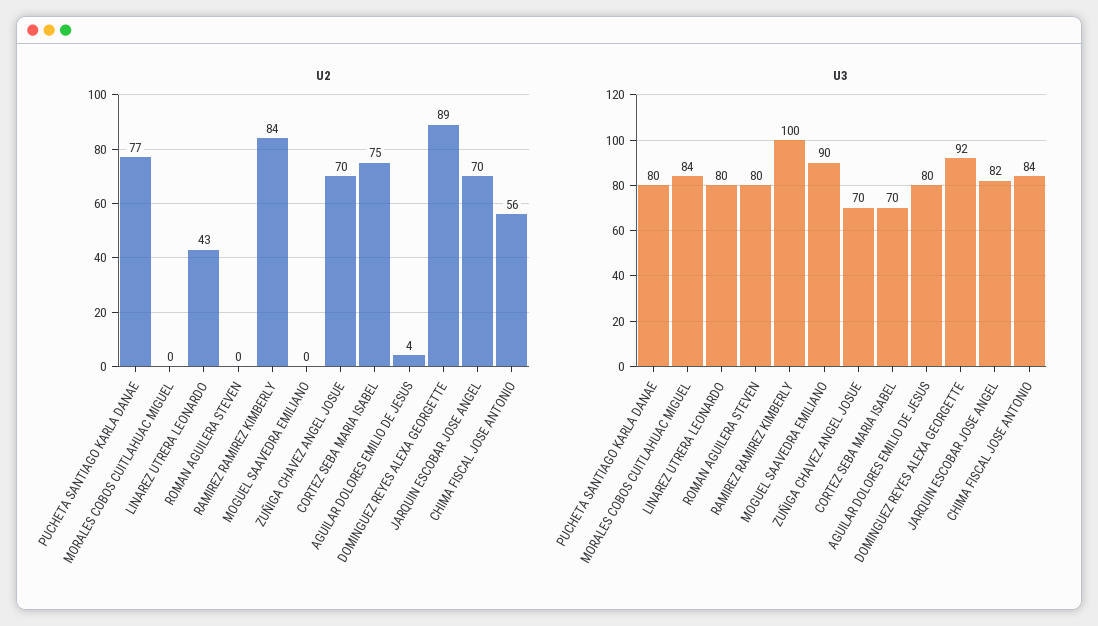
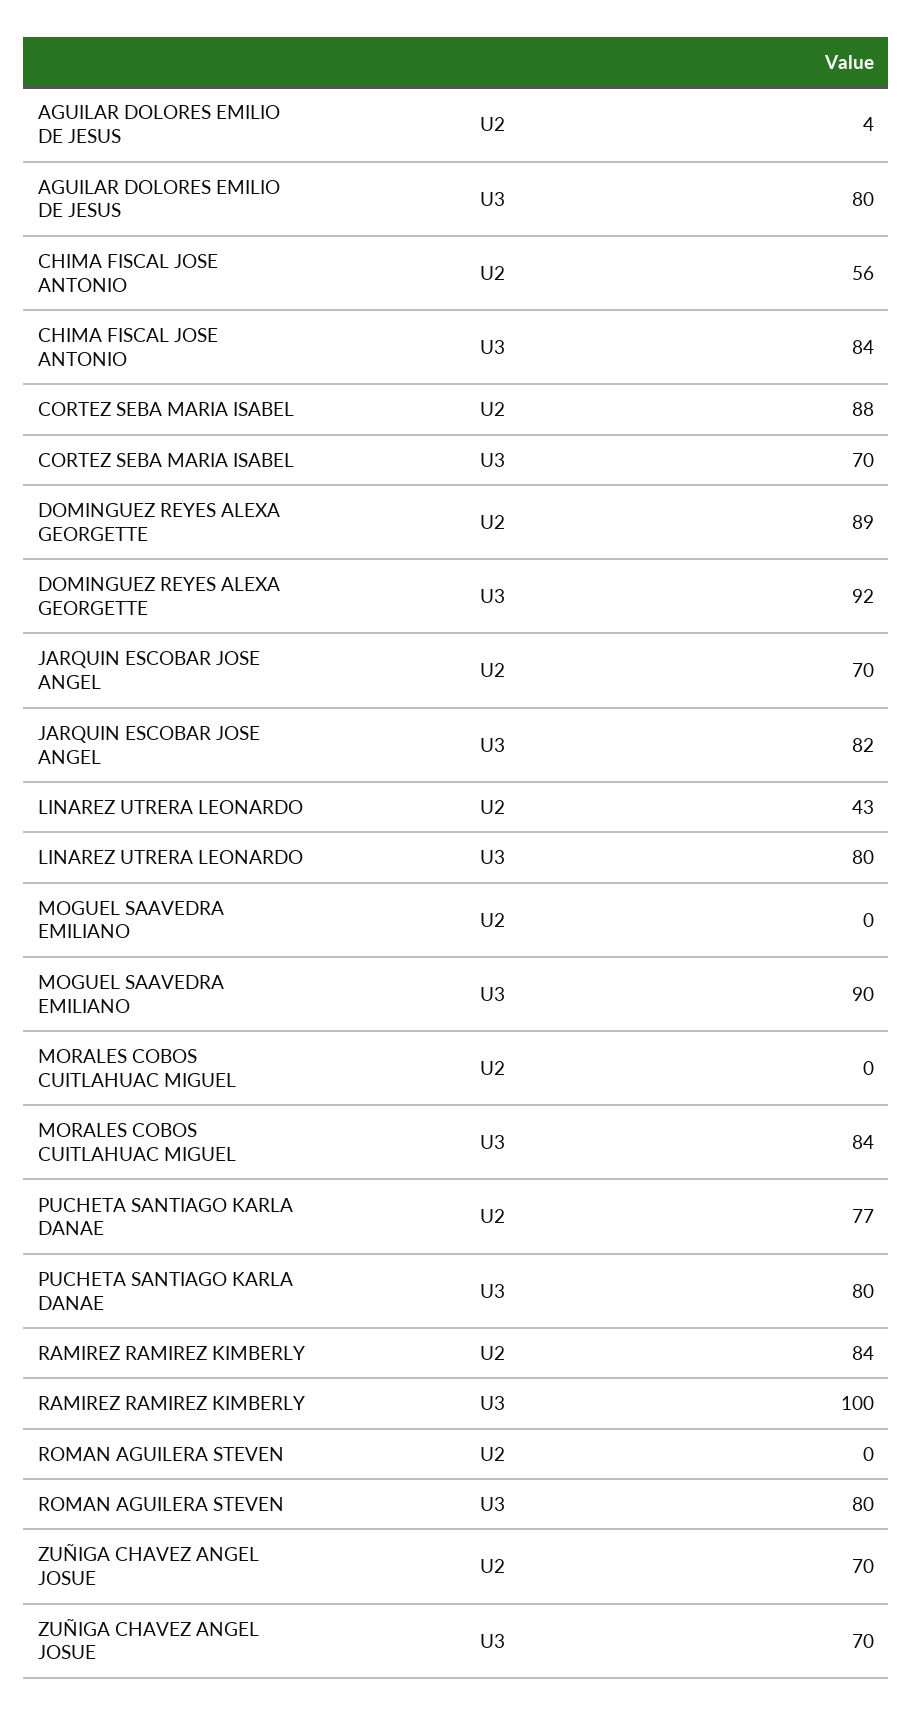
  {
    "U2": {
      "PUCHETA SANTIAGO KARLA DANAE": 77,
      "MORALES COBOS CUITLAHUAC MIGUEL": 0,
      "LINAREZ UTRERA LEONARDO": 43,
      "ROMAN AGUILERA STEVEN": 0,
      "RAMIREZ RAMIREZ KIMBERLY": 84,
      "MOGUEL SAAVEDRA EMILIANO": 0,
      "ZUÑIGA CHAVEZ ANGEL JOSUE": 70,
-     "CORTEZ SEBA MARIA ISABEL": 75,
+     "CORTEZ SEBA MARIA ISABEL": 88,
      "AGUILAR DOLORES EMILIO DE JESUS": 4,
      "DOMINGUEZ REYES ALEXA GEORGETTE": 89,
      "JARQUIN ESCOBAR JOSE ANGEL": 70,
      "CHIMA FISCAL JOSE ANTONIO": 56
    },
    "U3": {
      "PUCHETA SANTIAGO KARLA DANAE": 80,
      "MORALES COBOS CUITLAHUAC MIGUEL": 84,
      "LINAREZ UTRERA LEONARDO": 80,
      "ROMAN AGUILERA STEVEN": 80,
      "RAMIREZ RAMIREZ KIMBERLY": 100,
      "MOGUEL SAAVEDRA EMILIANO": 90,
      "ZUÑIGA CHAVEZ ANGEL JOSUE": 70,
      "CORTEZ SEBA MARIA ISABEL": 70,
      "AGUILAR DOLORES EMILIO DE JESUS": 80,
      "DOMINGUEZ REYES ALEXA GEORGETTE": 92,
      "JARQUIN ESCOBAR JOSE ANGEL": 82,
      "CHIMA FISCAL JOSE ANTONIO": 84
    }
  }

